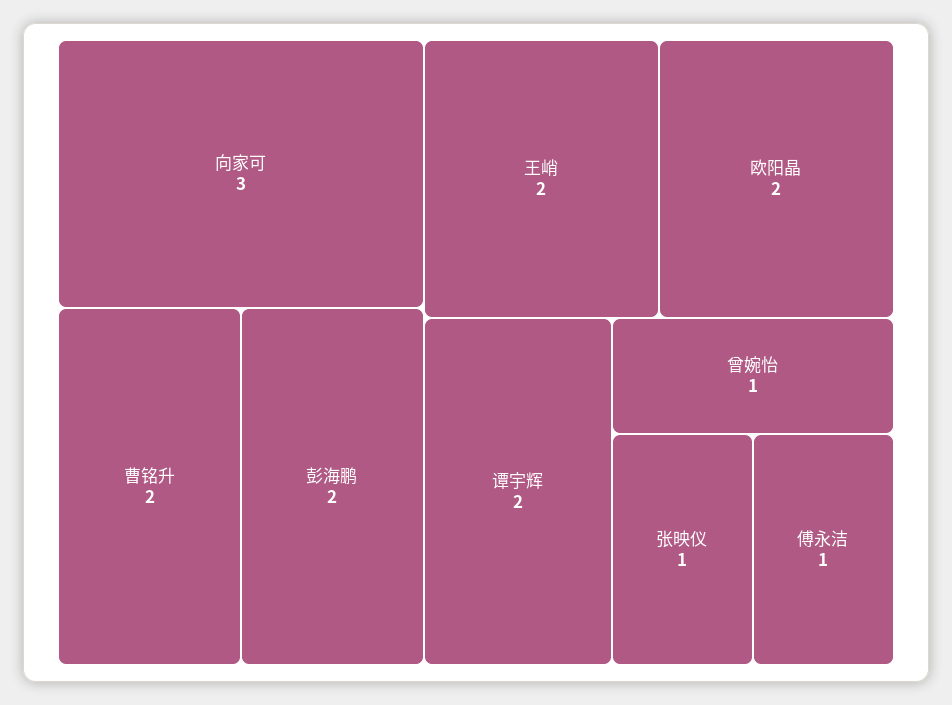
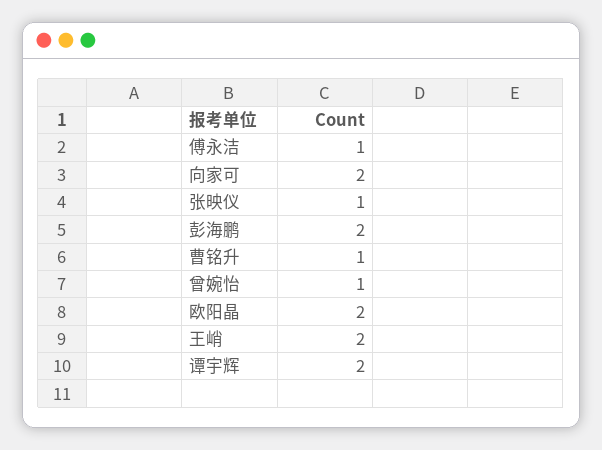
  {
-   "向家可": 3,
+   "向家可": 2,
-   "曹铭升": 2,
+   "曹铭升": 1,
    "彭海鹏": 2,
    "王峭": 2,
    "欧阳晶": 2,
    "谭宇辉": 2,
    "曾婉怡": 1,
    "张映仪": 1,
    "傅永洁": 1
  }

